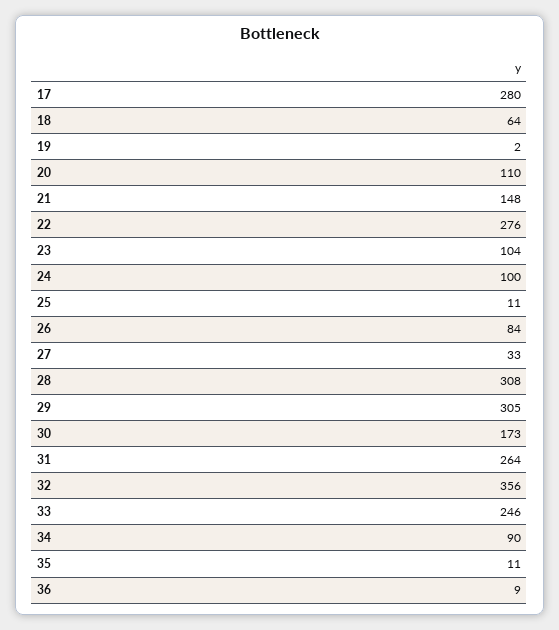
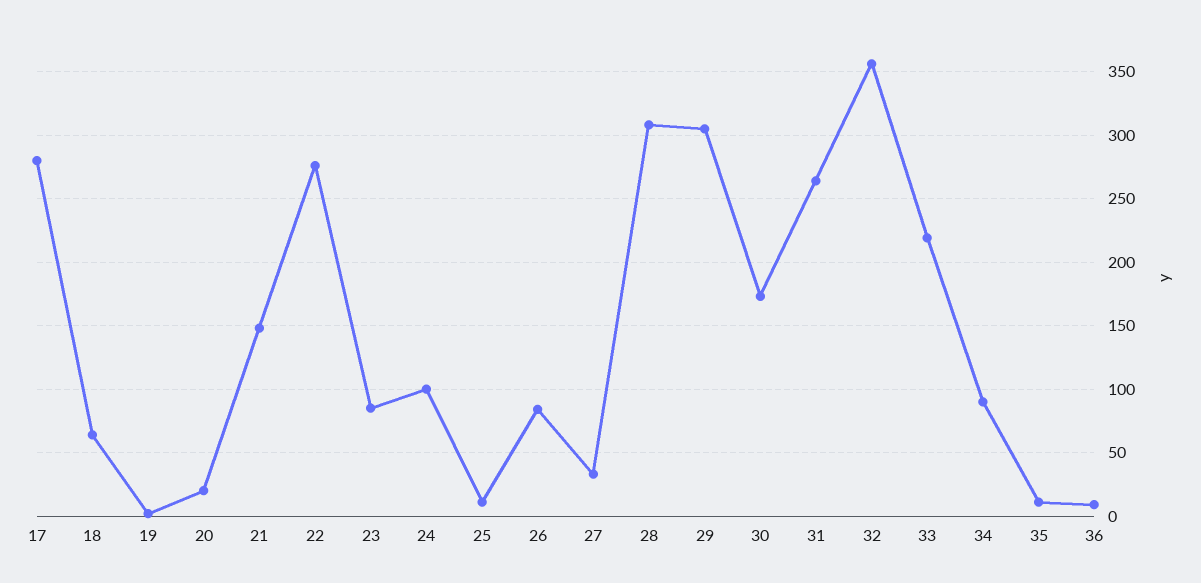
  {
    "17": 280,
    "18": 64,
    "19": 2,
-   "20": 110,
+   "20": 20,
    "21": 148,
    "22": 276,
-   "23": 104,
+   "23": 85,
    "24": 100,
    "25": 11,
    "26": 84,
    "27": 33,
    "28": 308,
    "29": 305,
    "30": 173,
    "31": 264,
    "32": 356,
-   "33": 246,
+   "33": 220,
    "34": 90,
    "35": 11,
    "36": 9
  }

